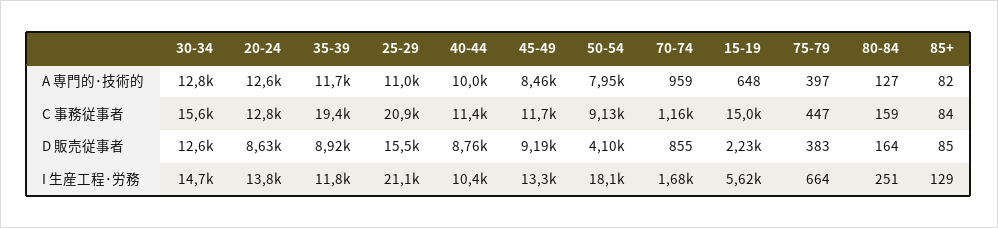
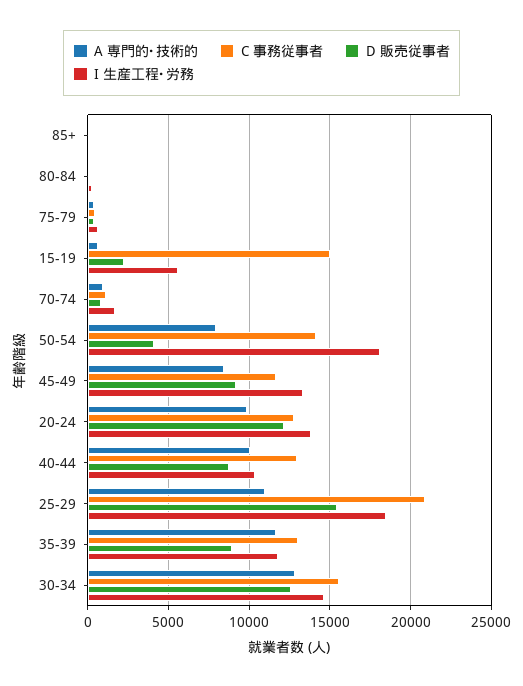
  {
    "A 専門的･技術的": {
      "30-34": 12800,
-     "20-24": 12600,
+     "20-24": 10000,
      "35-39": 11700,
      "25-29": 11000,
      "40-44": 10000,
      "45-49": 8460,
      "50-54": 7950,
      "70-74": 959,
      "15-19": 648,
      "75-79": 397,
      "80-84": 127,
      "85+": 82
    },
    "C 事務従事者": {
      "30-34": 15600,
      "20-24": 12800,
-     "35-39": 19400,
+     "35-39": 13000,
      "25-29": 20900,
-     "40-44": 11400,
+     "40-44": 13000,
      "45-49": 11700,
-     "50-54": 9130,
+     "50-54": 14000,
      "70-74": 1160,
      "15-19": 15000,
      "75-79": 447,
      "80-84": 159,
      "85+": 84
    },
    "D 販売従事者": {
      "30-34": 12600,
-     "20-24": 8630,
+     "20-24": 12000,
      "35-39": 8920,
      "25-29": 15500,
      "40-44": 8760,
      "45-49": 9190,
      "50-54": 4100,
      "70-74": 855,
      "15-19": 2230,
      "75-79": 383,
      "80-84": 164,
      "85+": 85
    },
    "I 生産工程･労務": {
      "30-34": 14700,
      "20-24": 13800,
      "35-39": 11800,
-     "25-29": 21100,
+     "25-29": 18500,
      "40-44": 10400,
      "45-49": 13300,
      "50-54": 18100,
      "70-74": 1680,
      "15-19": 5620,
      "75-79": 664,
      "80-84": 251,
      "85+": 129
    }
  }

